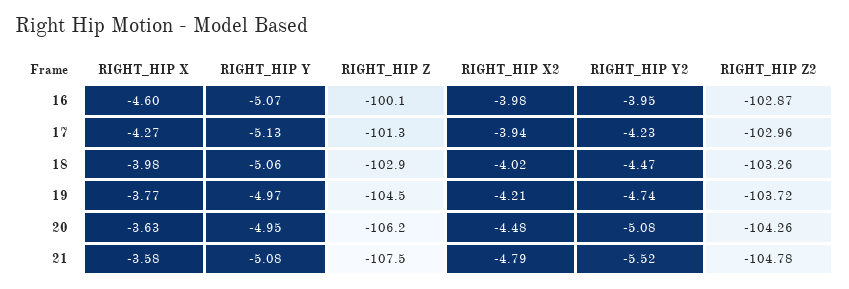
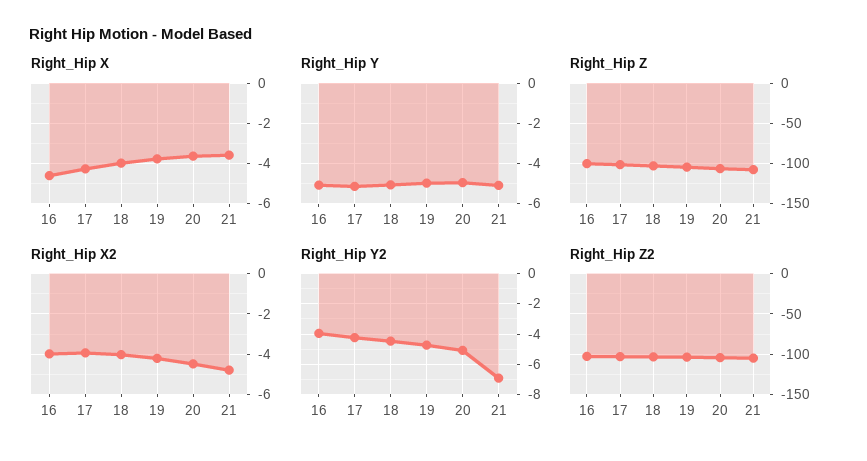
  {
    "RIGHT_HIP X": {
      "16": -4.6,
      "17": -4.27,
      "18": -3.98,
      "19": -3.77,
      "20": -3.63,
      "21": -3.58
    },
    "RIGHT_HIP Y": {
      "16": -5.07,
      "17": -5.13,
      "18": -5.06,
      "19": -4.97,
      "20": -4.95,
      "21": -5.08
    },
    "RIGHT_HIP Z": {
      "16": -100.1,
      "17": -101.3,
      "18": -102.9,
      "19": -104.5,
      "20": -106.2,
      "21": -107.5
    },
    "RIGHT_HIP X2": {
      "16": -3.98,
      "17": -3.94,
      "18": -4.02,
      "19": -4.21,
      "20": -4.48,
      "21": -4.79
    },
    "RIGHT_HIP Y2": {
      "16": -3.95,
      "17": -4.23,
      "18": -4.47,
      "19": -4.74,
      "20": -5.08,
-     "21": -5.52
+     "21": -7
    },
    "RIGHT_HIP Z2": {
      "16": -102.87,
      "17": -102.96,
      "18": -103.26,
      "19": -103.72,
      "20": -104.26,
      "21": -104.78
    }
  }

